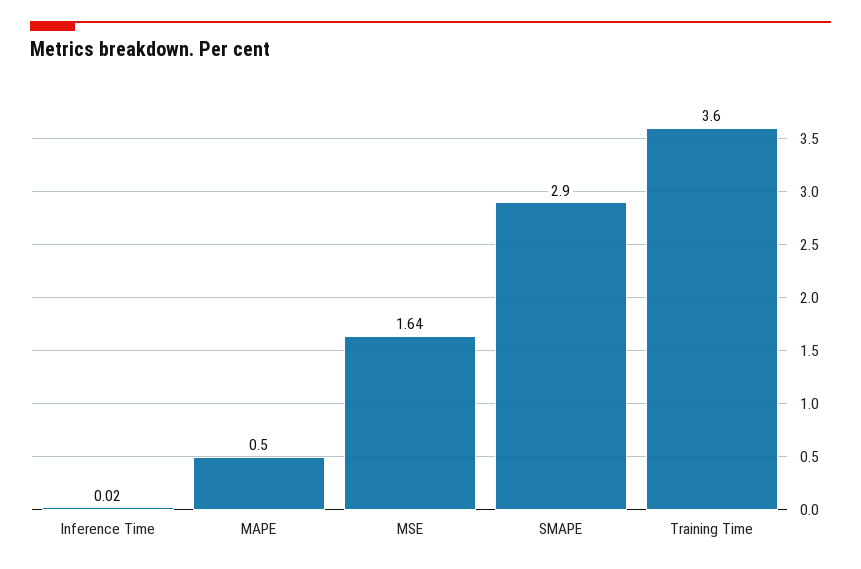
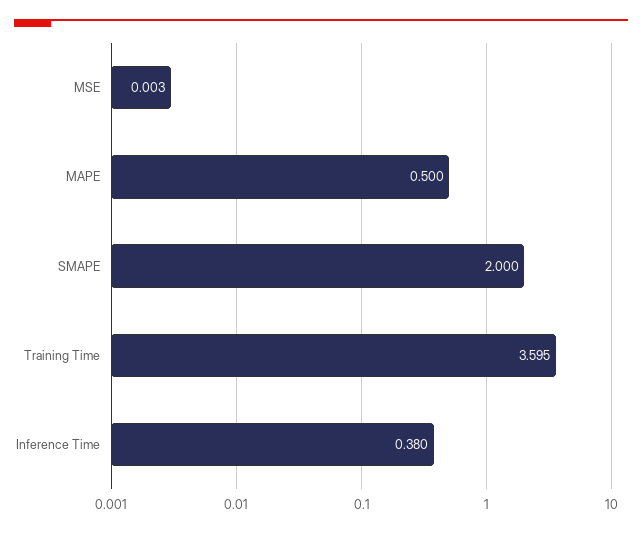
  {
-   "Inference Time": 0.02,
+   "Inference Time": 0.38,
    "MAPE": 0.5,
-   "MSE": 1.64,
+   "MSE": 0.003,
-   "SMAPE": 2.9,
+   "SMAPE": 2,
    "Training Time": 3.595
  }

